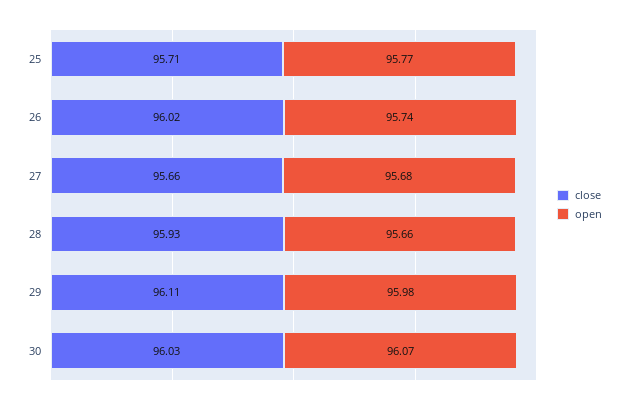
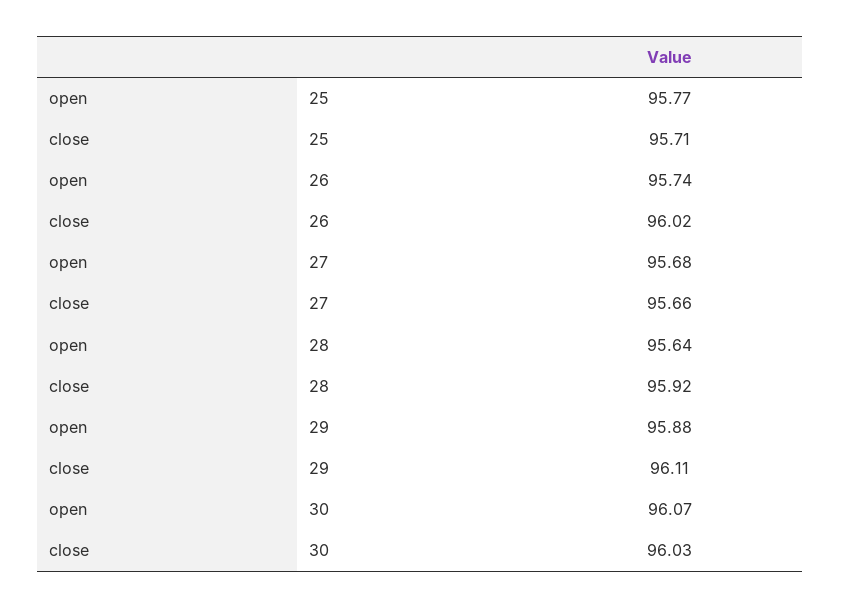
  {
    "close": {
      "25": 95.71,
      "26": 96.02,
      "27": 95.66,
-     "28": 95.93,
+     "28": 95.92,
      "29": 96.11,
      "30": 96.03
    },
    "open": {
      "25": 95.77,
      "26": 95.74,
      "27": 95.68,
-     "28": 95.66,
+     "28": 95.64,
-     "29": 95.98,
+     "29": 95.88,
      "30": 96.07
    }
  }

